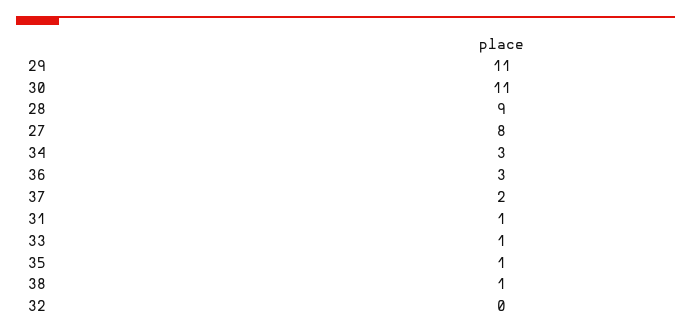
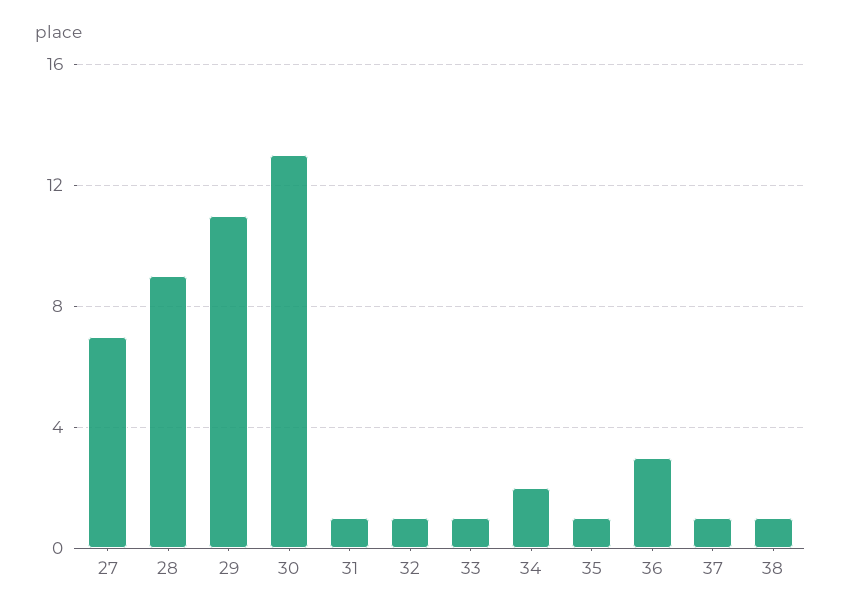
  {
    "29": 11,
-   "30": 11,
+   "30": 13,
    "28": 9,
-   "27": 8,
+   "27": 7,
-   "34": 3,
+   "34": 2,
    "36": 3,
-   "37": 2,
+   "37": 1,
    "31": 1,
    "33": 1,
    "35": 1,
    "38": 1,
-   "32": 0
+   "32": 1
  }

